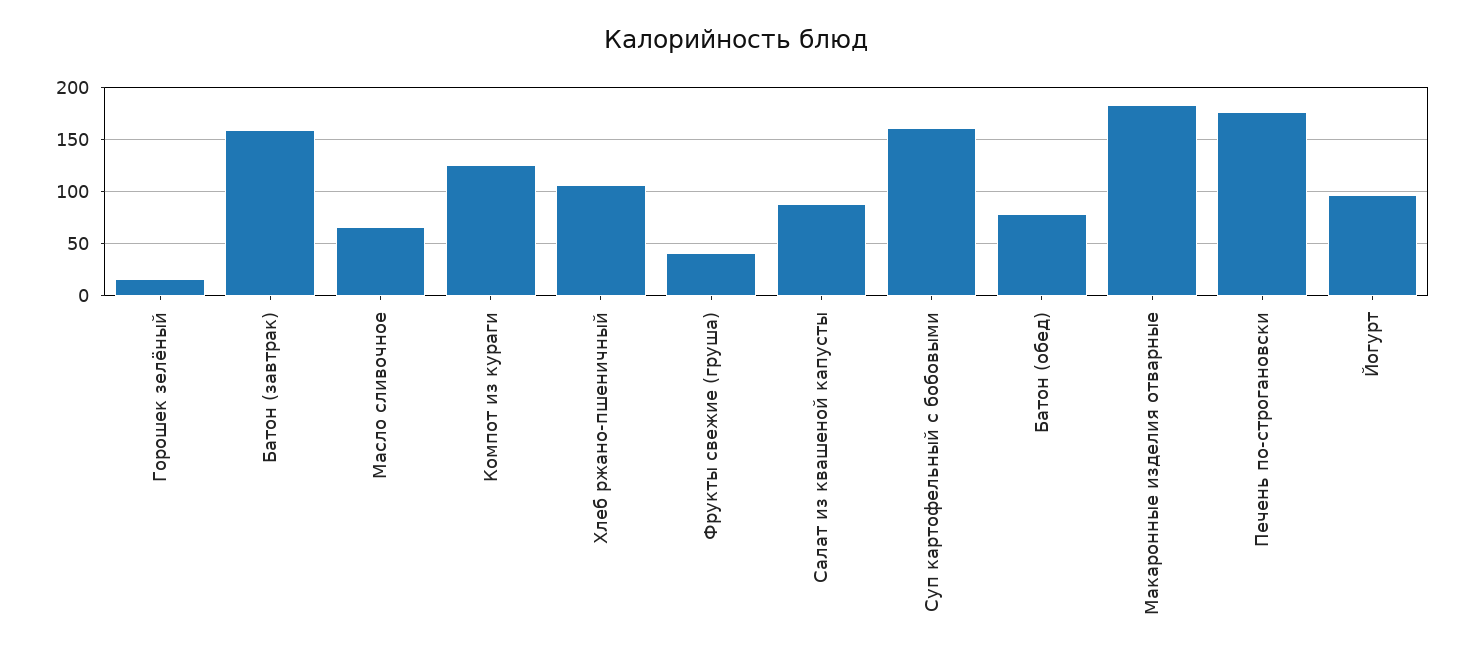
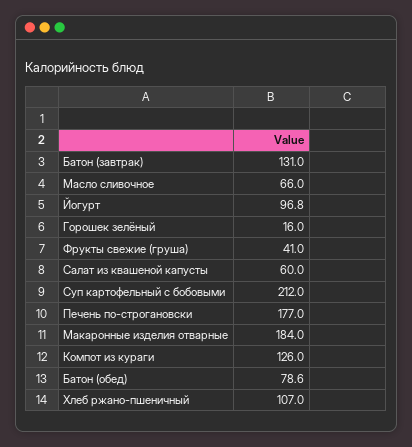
  {
    "Горошек зелёный": 16,
-   "Батон (завтрак)": 160,
+   "Батон (завтрак)": 131,
    "Масло сливочное": 66,
    "Компот из кураги": 126,
    "Хлеб ржано-пшеничный": 107,
    "Фрукты свежие (груша)": 41,
-   "Салат из квашеной капусты": 90,
+   "Салат из квашеной капусты": 60,
-   "Суп картофельный с бобовыми": 160,
+   "Суп картофельный с бобовыми": 212,
    "Батон (обед)": 78.6,
    "Макаронные изделия отварные": 184,
    "Печень по-строгановски": 177,
    "Йогурт": 96.8
  }

